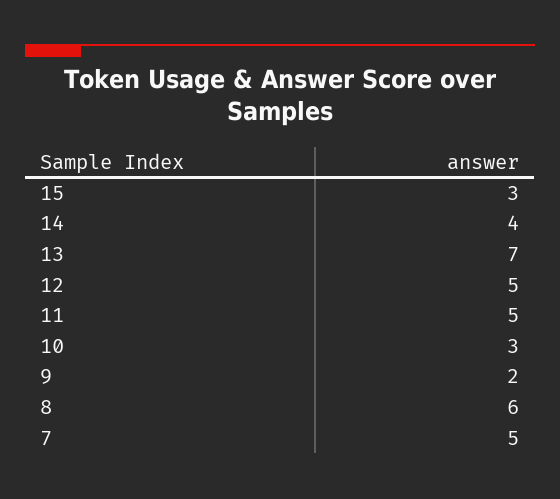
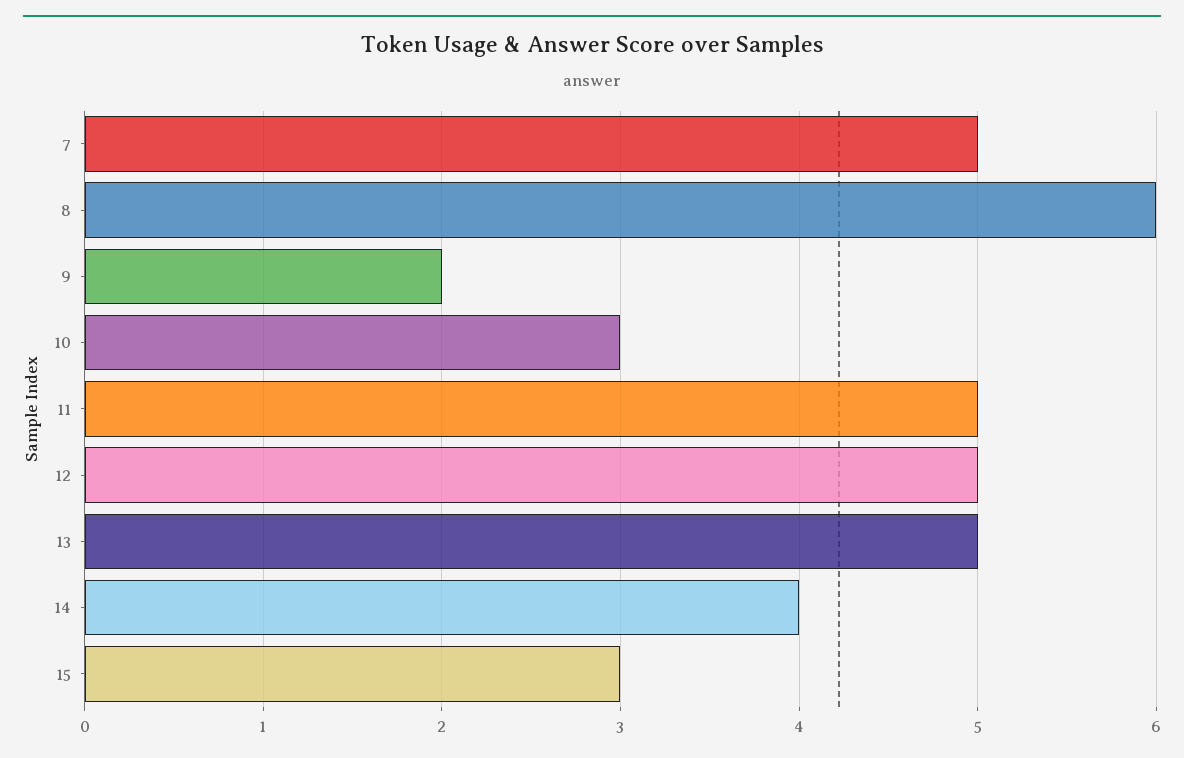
  {
    "15": 3,
    "14": 4,
-   "13": 7,
+   "13": 5,
    "12": 5,
    "11": 5,
    "10": 3,
    "9": 2,
    "8": 6,
    "7": 5
  }

